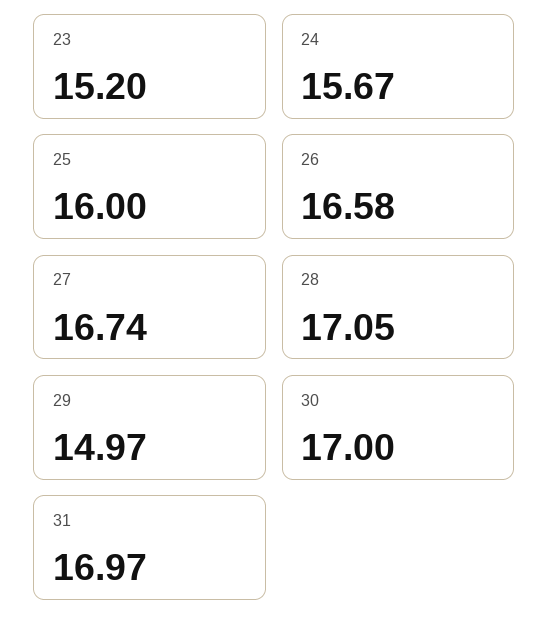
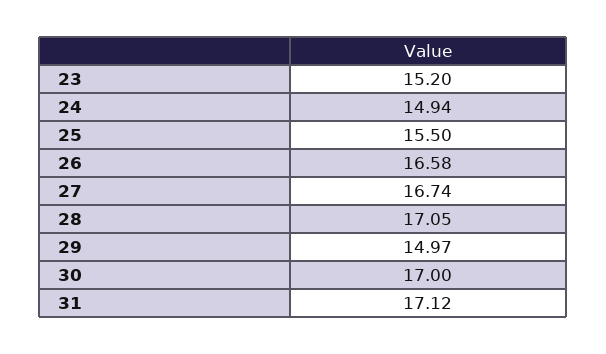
  {
    "23": 15.2,
-   "24": 15.67,
+   "24": 14.94,
-   "25": 16,
+   "25": 15.5,
    "26": 16.58,
    "27": 16.74,
    "28": 17.05,
    "29": 14.97,
    "30": 17,
-   "31": 16.97
+   "31": 17.12
  }

